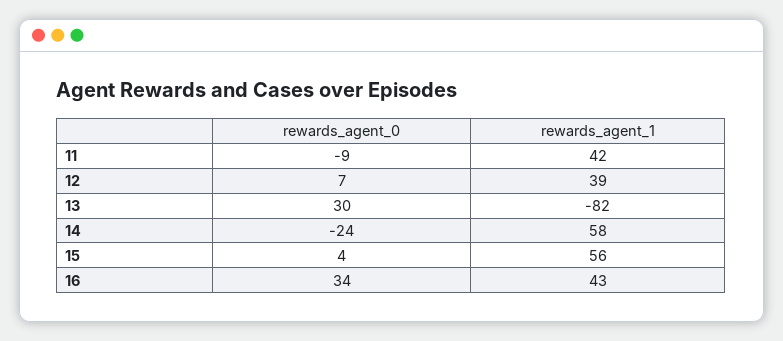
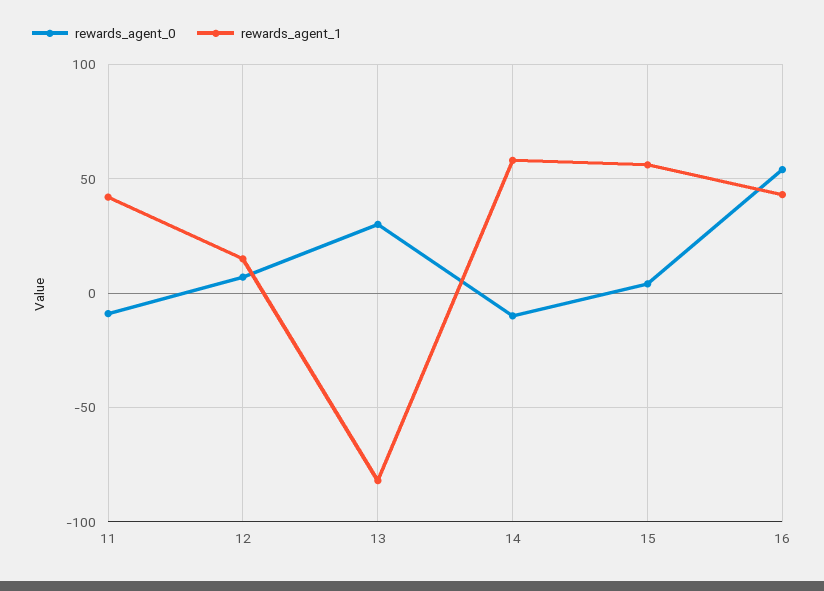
  {
    "rewards_agent_0": {
      "11": -9,
      "12": 7,
      "13": 30,
-     "14": -24,
+     "14": -10,
      "15": 4,
-     "16": 34
+     "16": 55
    },
    "rewards_agent_1": {
      "11": 42,
-     "12": 39,
+     "12": 15,
      "13": -82,
      "14": 58,
      "15": 56,
      "16": 43
    }
  }

